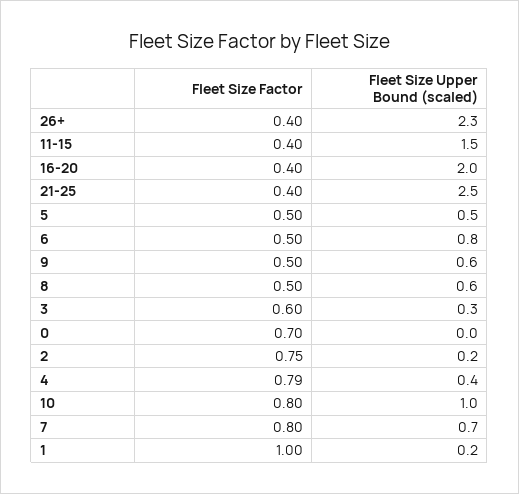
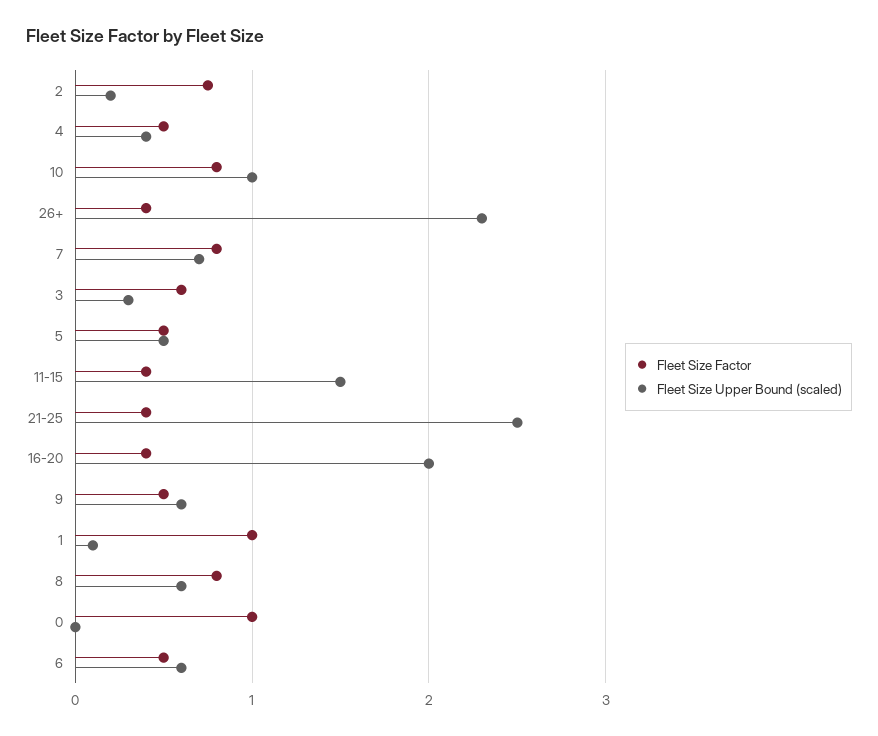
  {
    "Fleet Size Factor": {
      "26+": 0.4,
      "11-15": 0.4,
      "16-20": 0.4,
      "21-25": 0.4,
      "5": 0.5,
      "6": 0.5,
      "9": 0.5,
-     "8": 0.5,
+     "8": 0.8,
      "3": 0.6,
-     "0": 0.7,
+     "0": 1,
      "2": 0.75,
-     "4": 0.79,
+     "4": 0.5,
      "10": 0.8,
      "7": 0.8,
      "1": 1
    },
    "Fleet Size Upper Bound (scaled)": {
      "26+": 2.3,
      "11-15": 1.5,
      "16-20": 2,
      "21-25": 2.5,
      "5": 0.5,
-     "6": 0.8,
+     "6": 0.6,
      "9": 0.6,
      "8": 0.6,
      "3": 0.3,
      "0": 0,
      "2": 0.2,
      "4": 0.4,
      "10": 1,
      "7": 0.7,
-     "1": 0.2
+     "1": 0.1
    }
  }

